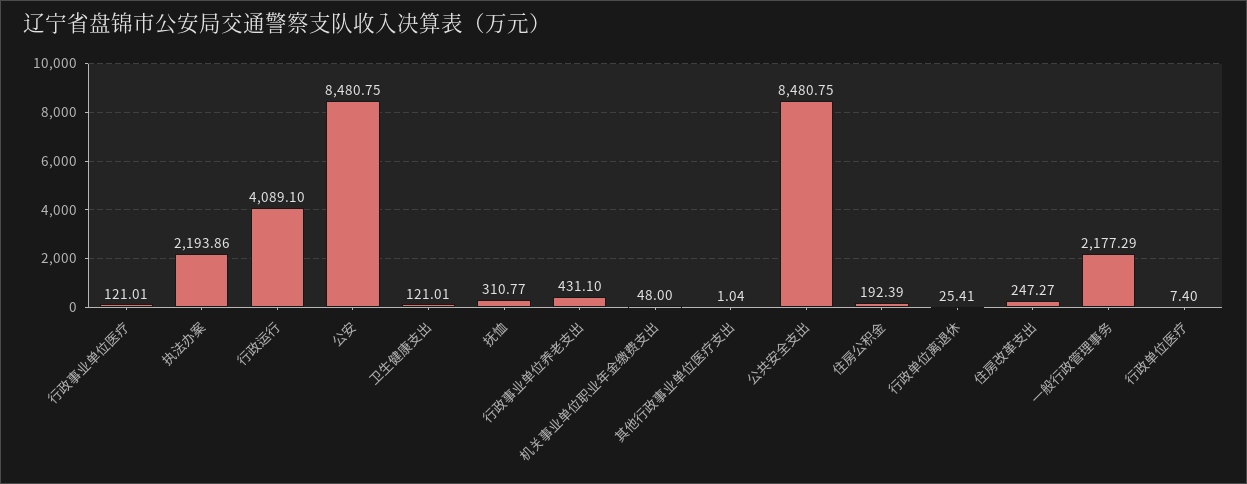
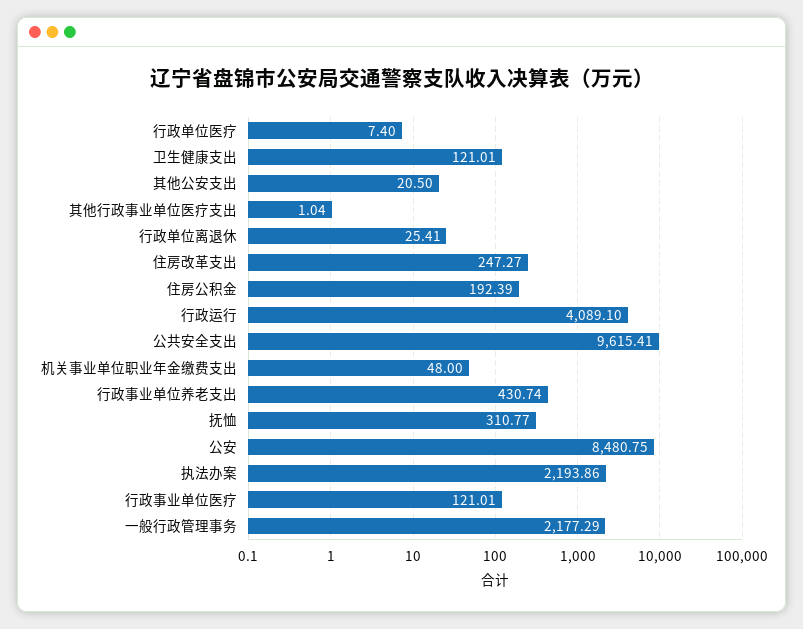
  {
    "行政事业单位医疗": 121.01,
    "执法办案": 2193.86,
    "行政运行": 4089.1,
    "公安": 8480.75,
    "卫生健康支出": 121.01,
    "抚恤": 310.77,
-   "行政事业单位养老支出": 431.1,
+   "行政事业单位养老支出": 430.74,
    "机关事业单位职业年金缴费支出": 48,
    "其他行政事业单位医疗支出": 1.04,
-   "公共安全支出": 8480.75,
+   "公共安全支出": 9615.41,
    "住房公积金": 192.39,
    "行政单位离退休": 25.41,
    "住房改革支出": 247.27,
    "一般行政管理事务": 2177.29,
-   "行政单位医疗": 7.4
+   "行政单位医疗": 7.4,
+   "其他公安支出": 20.5
  }

